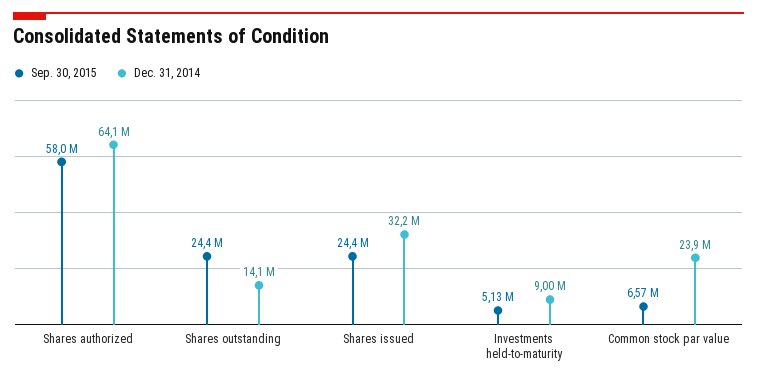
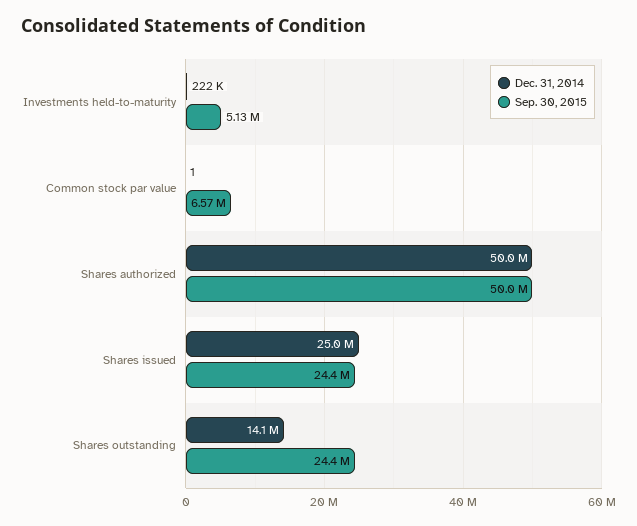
  {
    "Sep. 30, 2015": {
-     "Shares authorized": 58000000,
+     "Shares authorized": 50000000,
      "Shares outstanding": 24400000,
      "Shares issued": 24400000,
      "Investments held-to-maturity": 5130000,
      "Common stock par value": 6570000
    },
    "Dec. 31, 2014": {
-     "Shares authorized": 64100000,
+     "Shares authorized": 50000000,
      "Shares outstanding": 14100000,
-     "Shares issued": 32200000,
+     "Shares issued": 25000000,
-     "Investments held-to-maturity": 9000000,
+     "Investments held-to-maturity": 222000,
-     "Common stock par value": 23900000
+     "Common stock par value": 1
    }
  }

